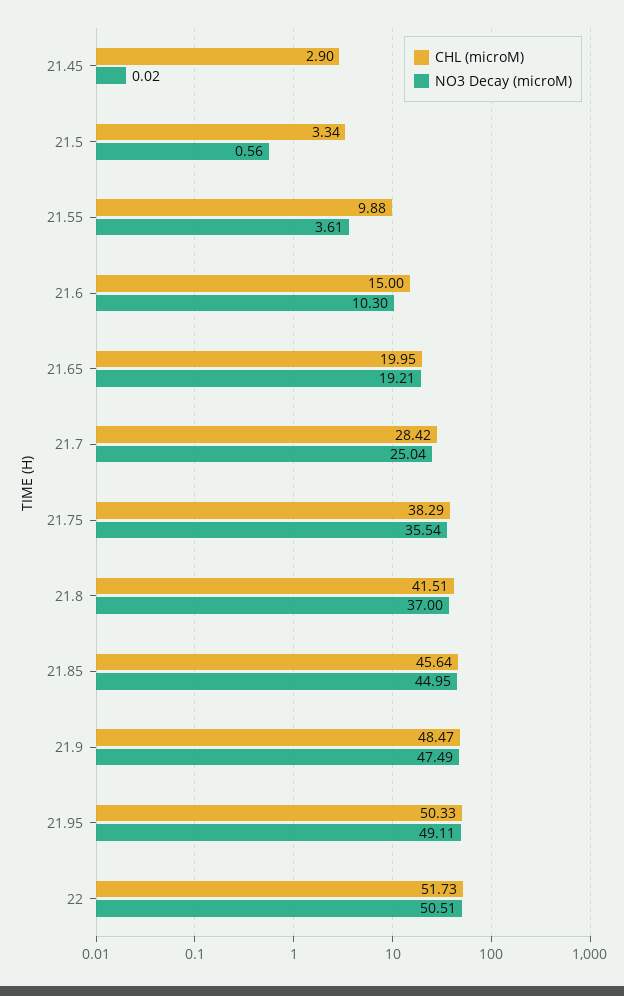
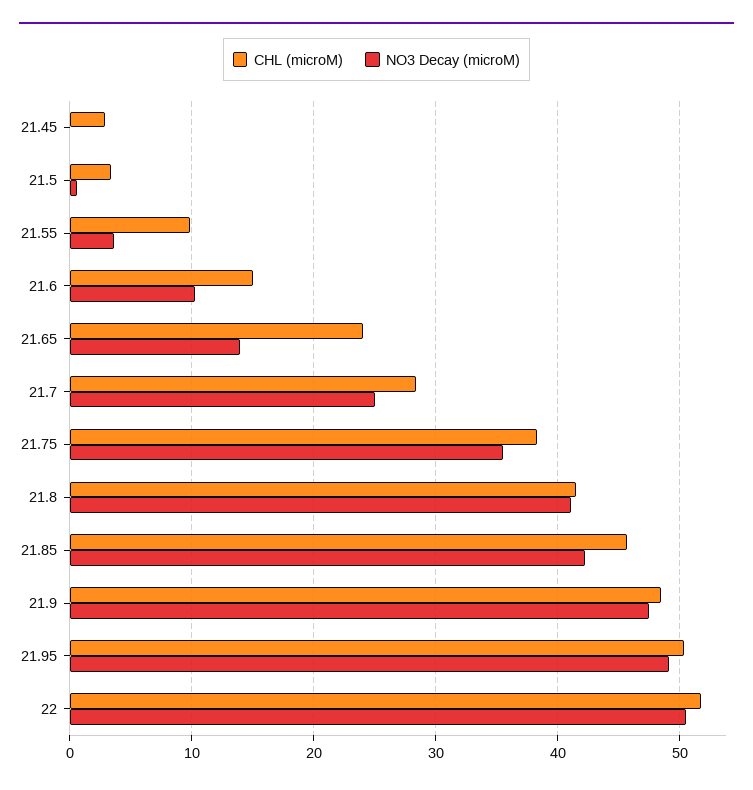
  {
    "CHL (microM)": {
      "21.45": 2.9,
      "21.5": 3.34,
      "21.55": 9.88,
      "21.6": 15,
-     "21.65": 19.95,
+     "21.65": 24,
      "21.7": 28.42,
      "21.75": 38.29,
      "21.8": 41.51,
      "21.85": 45.64,
      "21.9": 48.47,
      "21.95": 50.33,
      "22": 51.73
    },
    "NO3 Decay (microM)": {
      "21.45": 0.02,
      "21.5": 0.56,
      "21.55": 3.61,
      "21.6": 10.3,
-     "21.65": 19.21,
+     "21.65": 14,
      "21.7": 25.04,
      "21.75": 35.54,
-     "21.8": 37,
+     "21.8": 41,
-     "21.85": 44.95,
+     "21.85": 42,
      "21.9": 47.49,
      "21.95": 49.11,
      "22": 50.51
    }
  }

